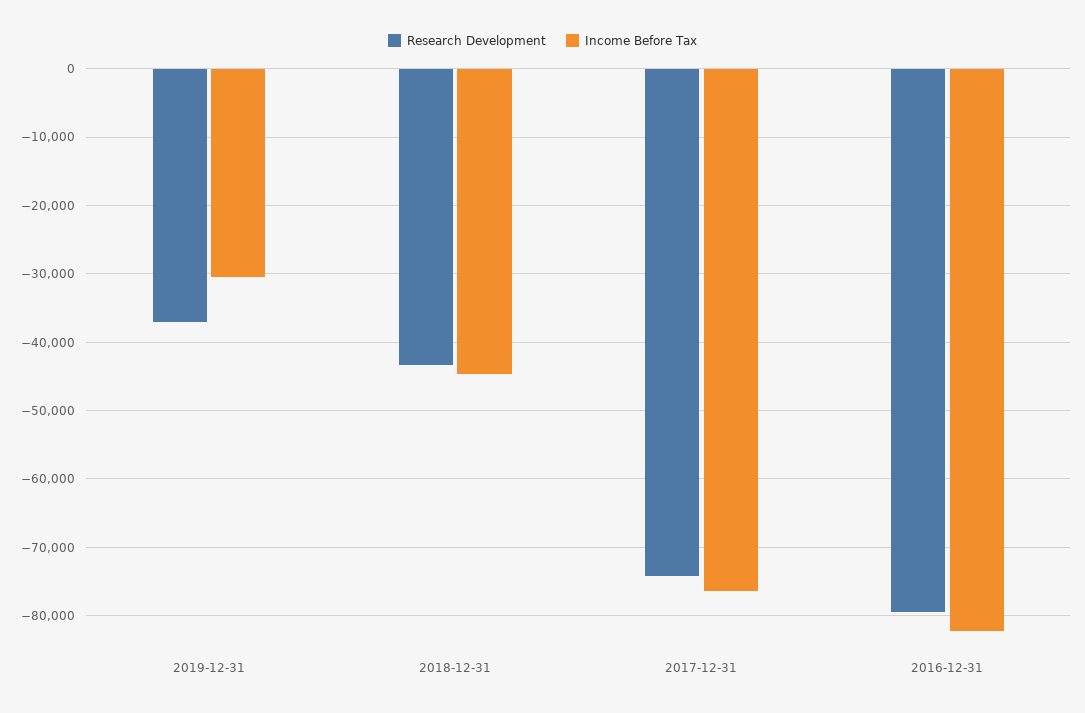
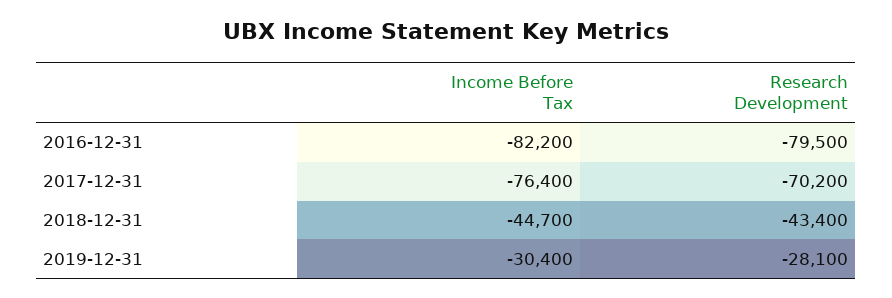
  {
    "Research Development": {
-     "2019-12-31": -37000,
+     "2019-12-31": -28100,
      "2018-12-31": -43400,
-     "2017-12-31": -74000,
+     "2017-12-31": -70200,
      "2016-12-31": -79500
    },
    "Income Before Tax": {
      "2019-12-31": -30400,
      "2018-12-31": -44700,
      "2017-12-31": -76400,
      "2016-12-31": -82200
    }
  }

